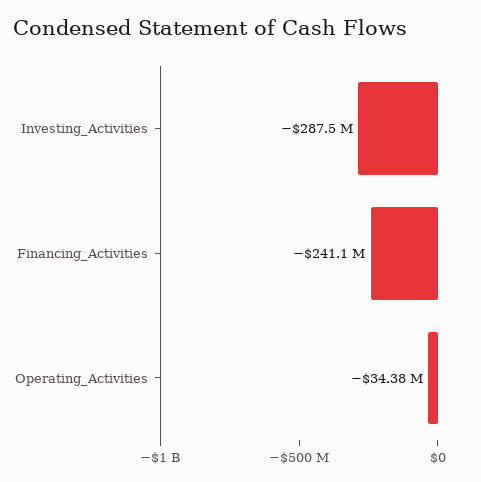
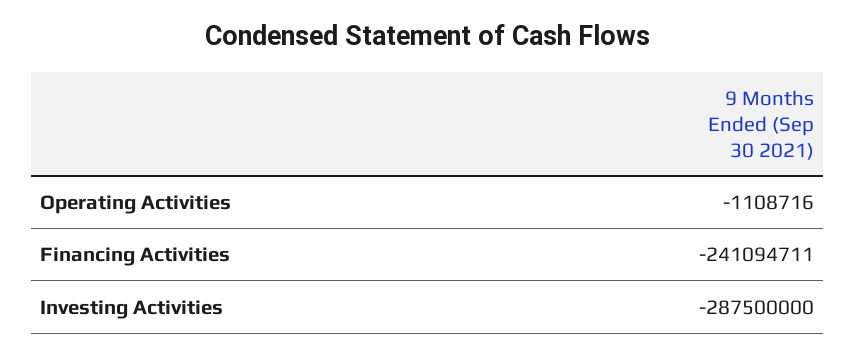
  {
    "Investing_Activities": -287500000,
    "Financing_Activities": -241094711,
-   "Operating_Activities": -34380000
+   "Operating_Activities": -1108716
  }

